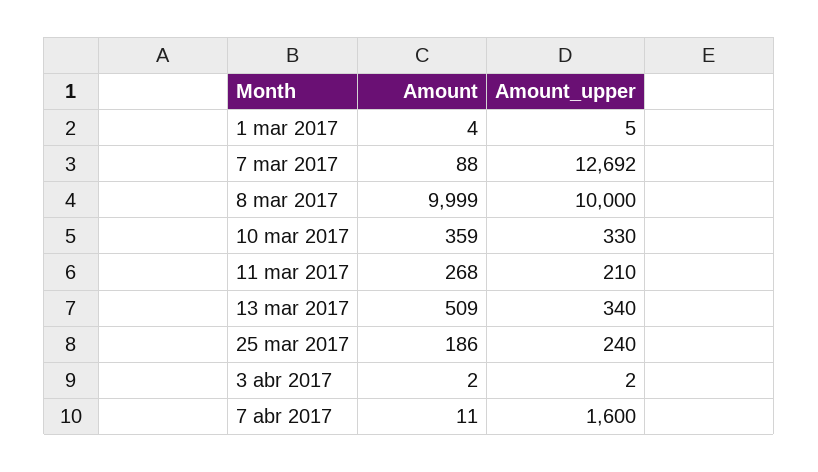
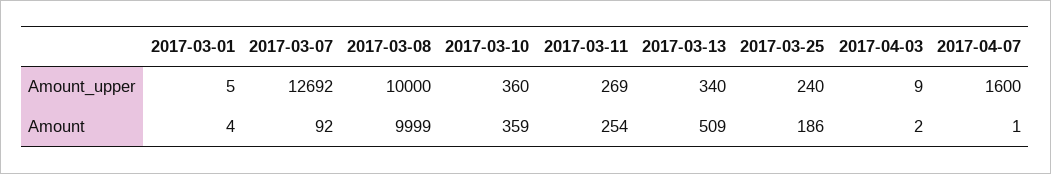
  {
    "Amount": {
      "1 mar 2017": 4,
-     "7 mar 2017": 88,
+     "7 mar 2017": 92,
      "8 mar 2017": 9999,
      "10 mar 2017": 359,
-     "11 mar 2017": 268,
+     "11 mar 2017": 254,
      "13 mar 2017": 509,
      "25 mar 2017": 186,
      "3 abr 2017": 2,
-     "7 abr 2017": 11
+     "7 abr 2017": 1
    },
    "Amount_upper": {
      "1 mar 2017": 5,
      "7 mar 2017": 12692,
      "8 mar 2017": 10000,
-     "10 mar 2017": 330,
+     "10 mar 2017": 360,
-     "11 mar 2017": 210,
+     "11 mar 2017": 269,
      "13 mar 2017": 340,
      "25 mar 2017": 240,
-     "3 abr 2017": 2,
+     "3 abr 2017": 9,
      "7 abr 2017": 1600
    }
  }

